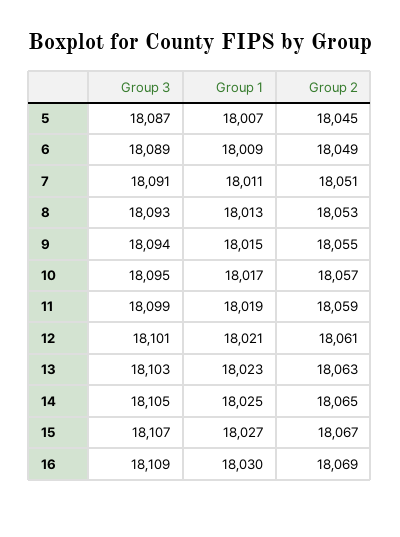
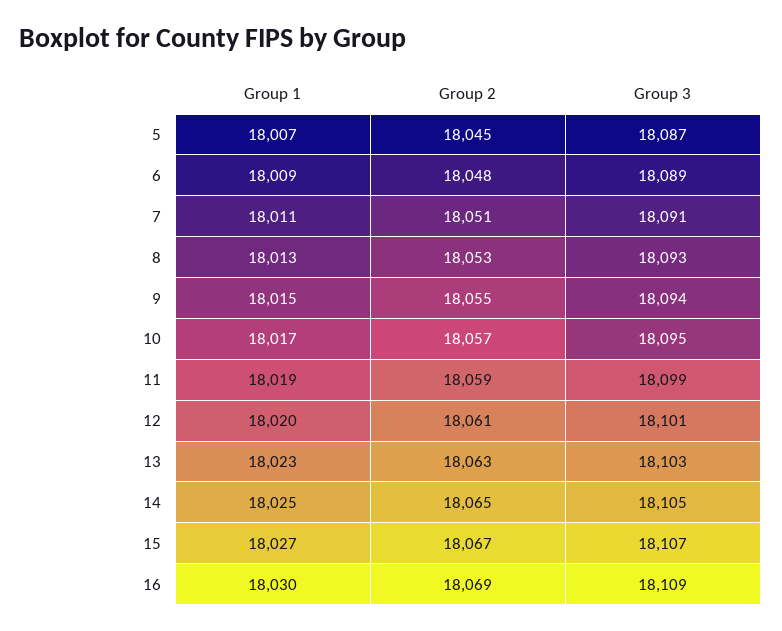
  {
    "Group 3": {
      "5": 18087,
      "6": 18089,
      "7": 18091,
      "8": 18093,
      "9": 18094,
      "10": 18095,
      "11": 18099,
      "12": 18101,
      "13": 18103,
      "14": 18105,
      "15": 18107,
      "16": 18109
    },
    "Group 1": {
      "5": 18007,
      "6": 18009,
      "7": 18011,
      "8": 18013,
      "9": 18015,
      "10": 18017,
      "11": 18019,
-     "12": 18021,
+     "12": 18020,
      "13": 18023,
      "14": 18025,
      "15": 18027,
      "16": 18030
    },
    "Group 2": {
      "5": 18045,
-     "6": 18049,
+     "6": 18048,
      "7": 18051,
      "8": 18053,
      "9": 18055,
      "10": 18057,
      "11": 18059,
      "12": 18061,
      "13": 18063,
      "14": 18065,
      "15": 18067,
      "16": 18069
    }
  }

